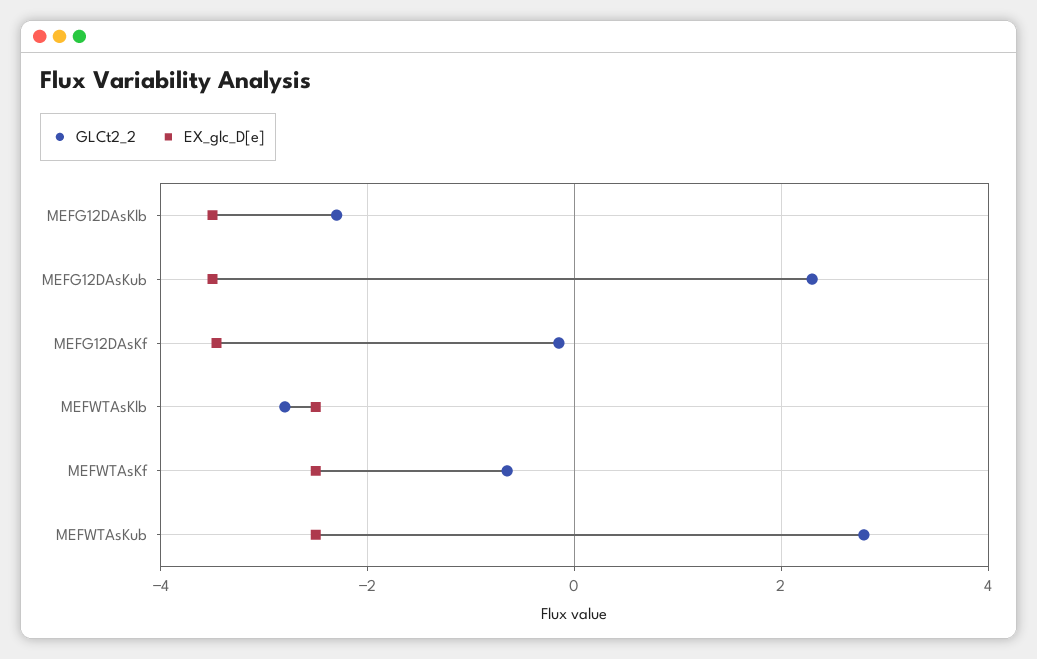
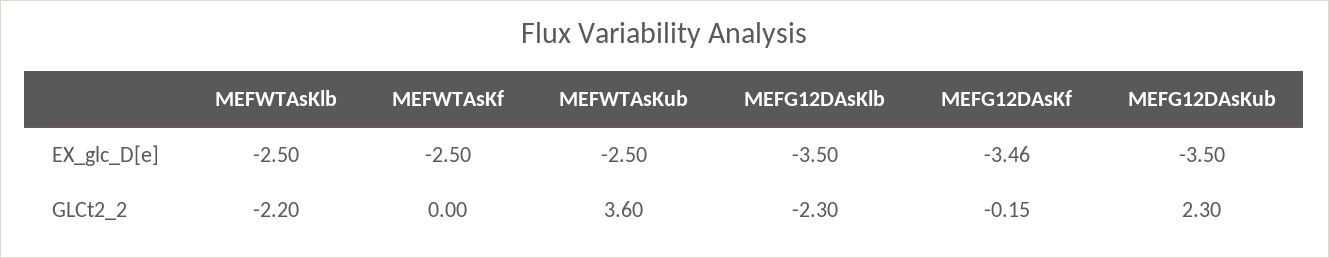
  {
    "GLCt2_2": {
      "MEFG12DAsKlb": -2.3,
      "MEFG12DAsKub": 2.3,
      "MEFG12DAsKf": -0.15,
-     "MEFWTAsKlb": -2.8,
+     "MEFWTAsKlb": -2.2,
-     "MEFWTAsKf": -0.6,
+     "MEFWTAsKf": 0,
-     "MEFWTAsKub": 2.8
+     "MEFWTAsKub": 3.6
    },
    "EX_glc_D[e]": {
      "MEFG12DAsKlb": -3.5,
      "MEFG12DAsKub": -3.5,
      "MEFG12DAsKf": -3.46,
      "MEFWTAsKlb": -2.5,
      "MEFWTAsKf": -2.5,
      "MEFWTAsKub": -2.5
    }
  }

